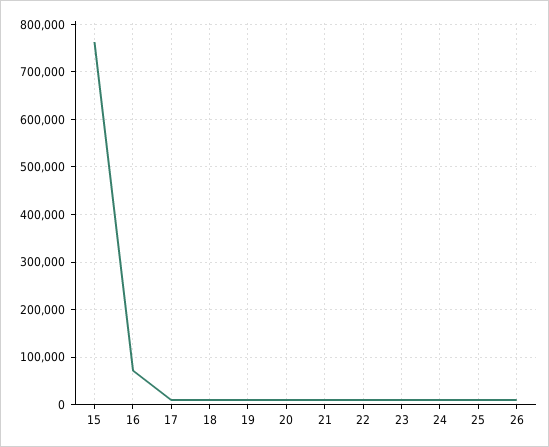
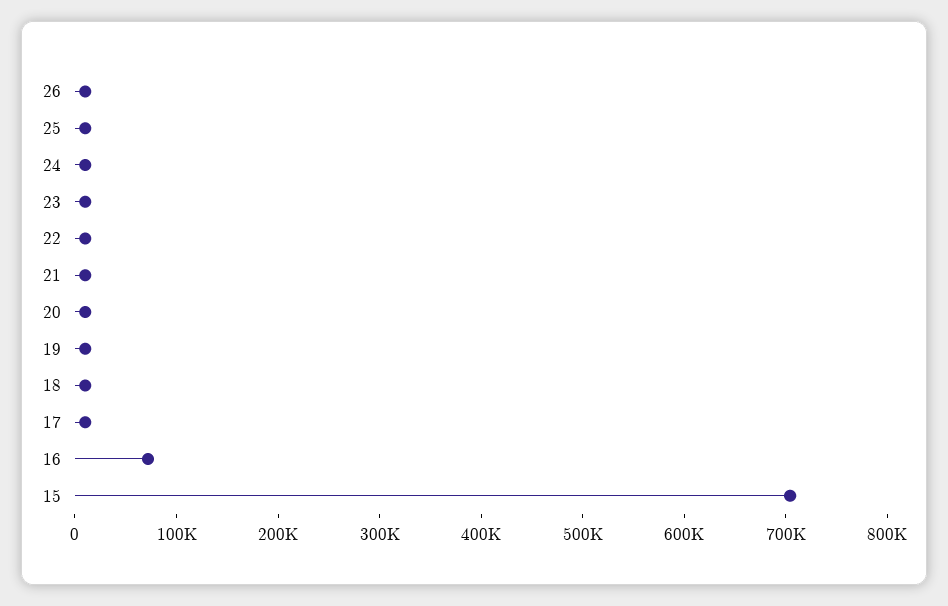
  {
-   "15": 760000,
+   "15": 700000,
    "16": 80000,
    "17": 20000,
    "18": 20000,
    "19": 20000,
    "20": 20000,
    "21": 20000,
    "22": 20000,
    "23": 20000,
    "24": 20000,
    "25": 20000,
    "26": 20000
  }

